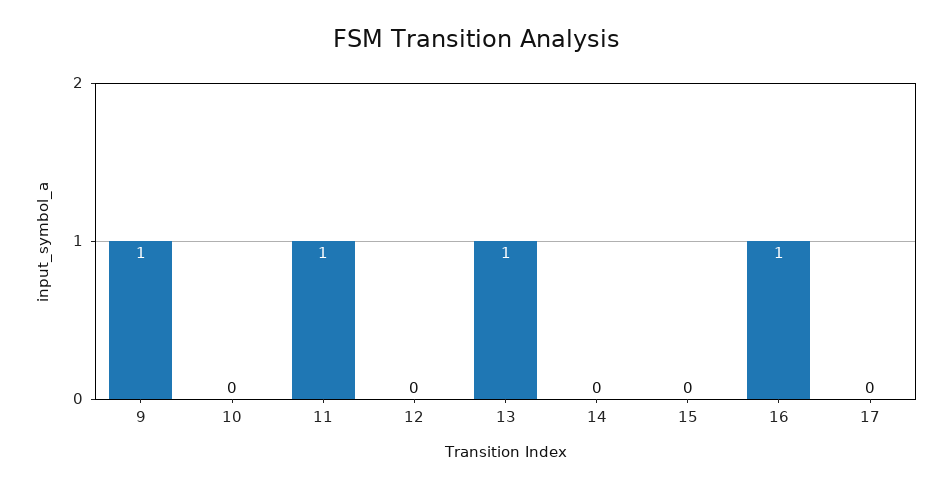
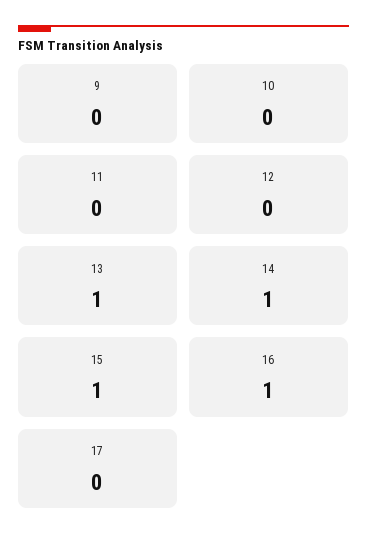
  {
-   "9": 1,
+   "9": 0,
    "10": 0,
-   "11": 1,
+   "11": 0,
    "12": 0,
    "13": 1,
-   "14": 0,
+   "14": 1,
-   "15": 0,
+   "15": 1,
    "16": 1,
    "17": 0
  }

